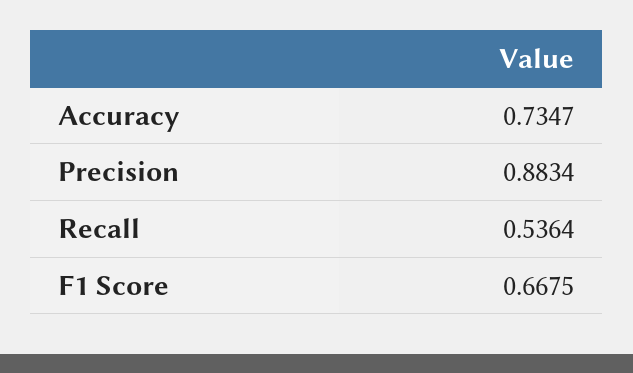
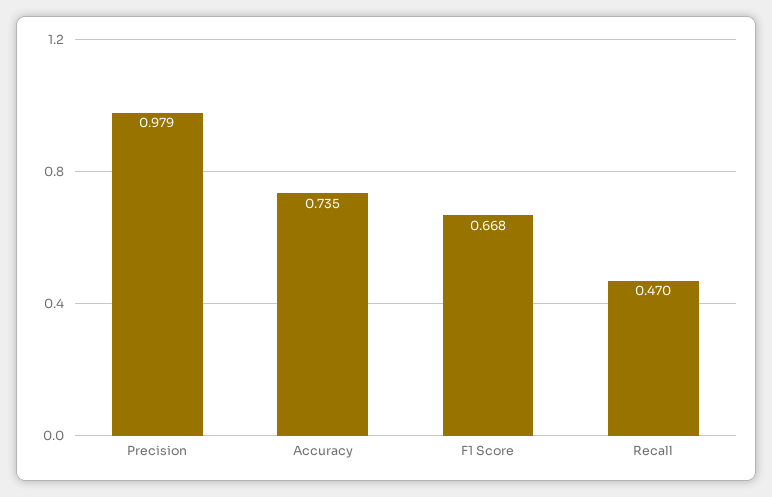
  {
    "Accuracy": 0.7347,
-   "Precision": 0.8834,
+   "Precision": 0.979,
-   "Recall": 0.5364,
+   "Recall": 0.47,
    "F1 Score": 0.6675
  }

